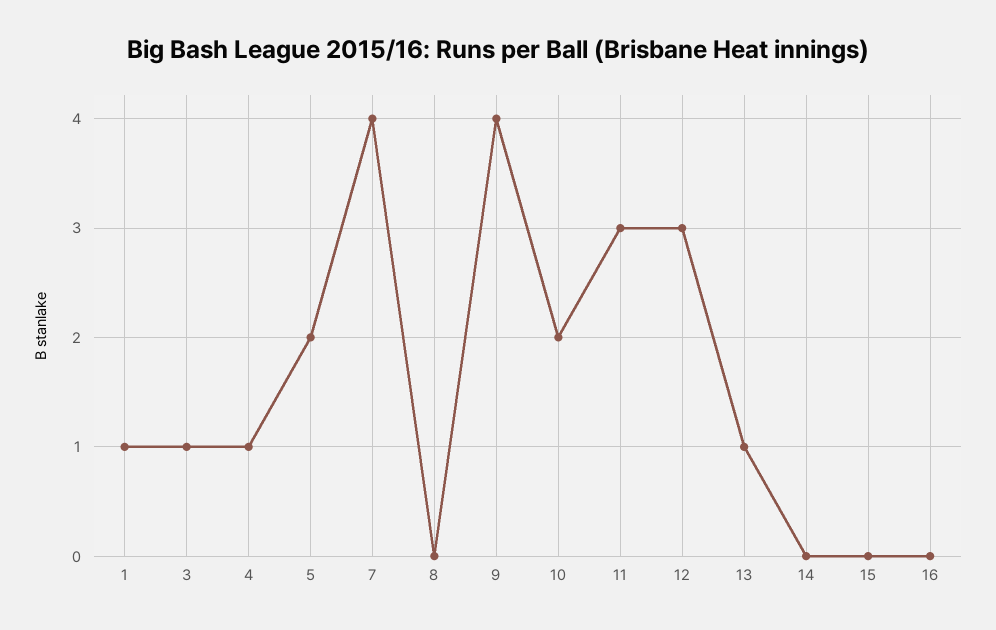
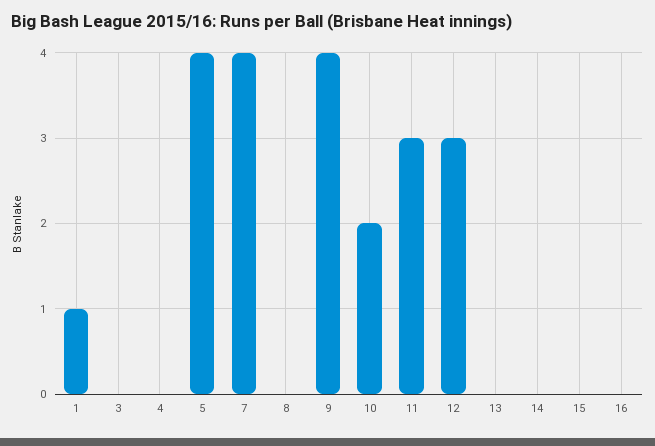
  {
    "1": 1,
-   "3": 1,
+   "3": 0,
-   "4": 1,
+   "4": 0,
-   "5": 2,
+   "5": 4,
    "7": 4,
    "8": 0,
    "9": 4,
    "10": 2,
    "11": 3,
    "12": 3,
-   "13": 1,
+   "13": 0,
    "14": 0,
    "15": 0,
    "16": 0
  }

